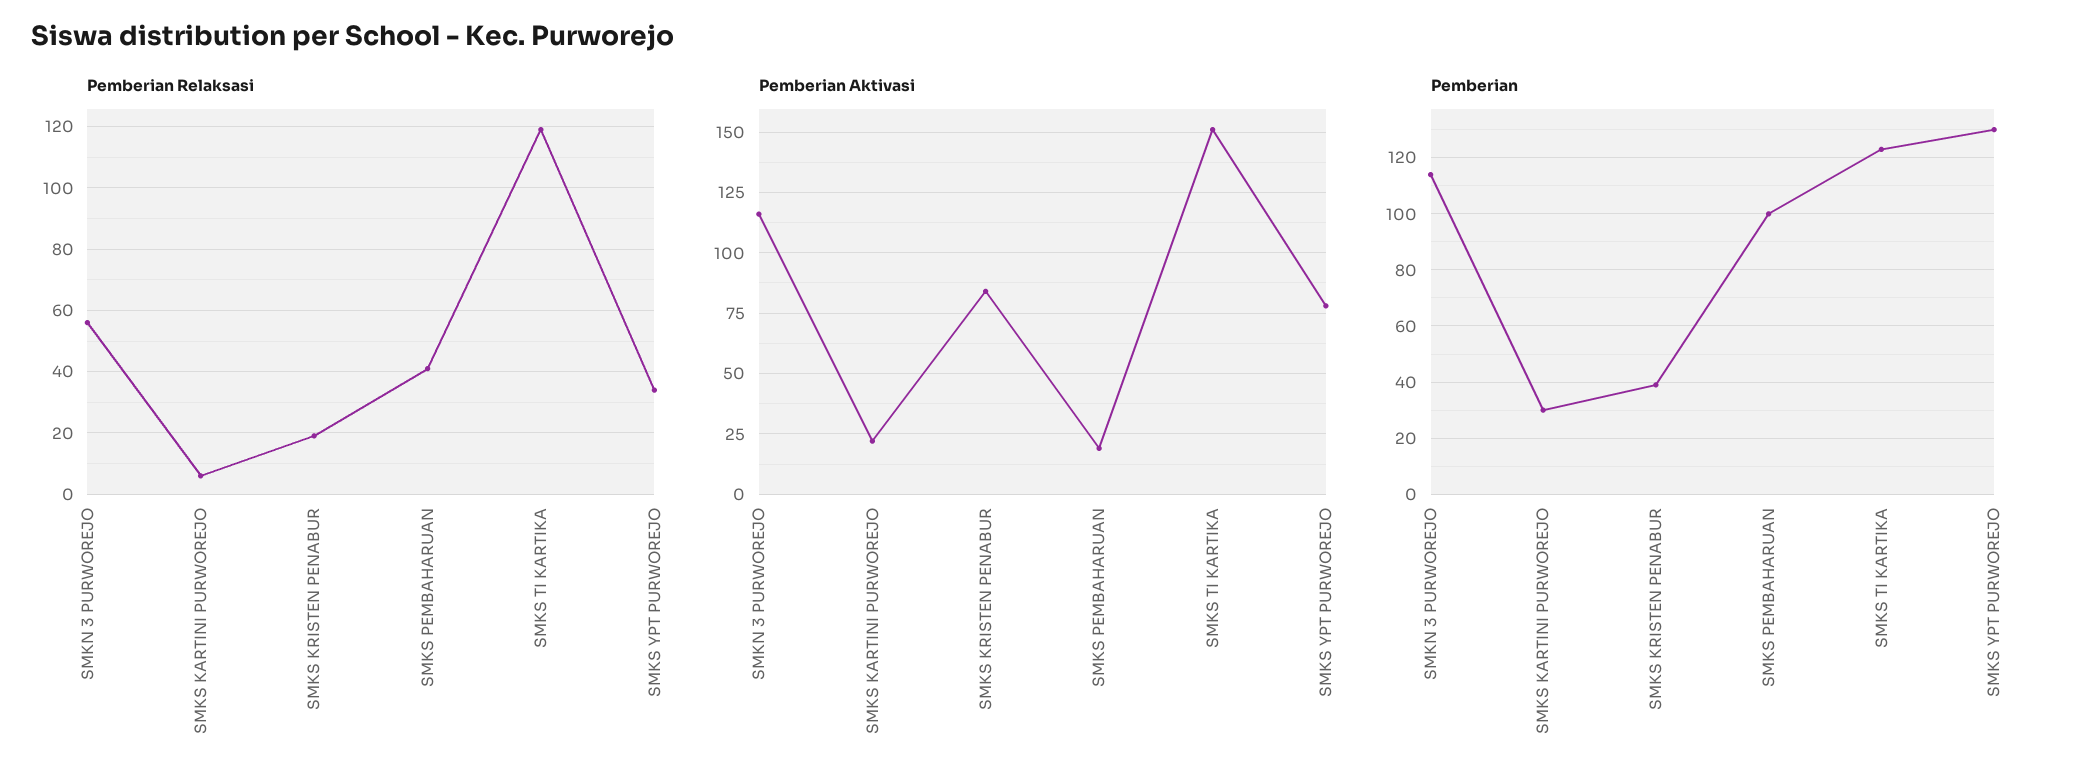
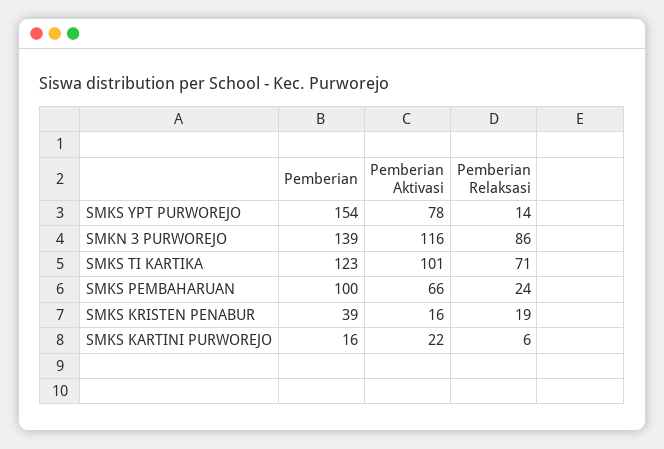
  {
    "Pemberian Relaksasi": {
-     "SMKN 3 PURWOREJO": 55,
+     "SMKN 3 PURWOREJO": 86,
      "SMKS KARTINI PURWOREJO": 6,
      "SMKS KRISTEN PENABUR": 19,
-     "SMKS PEMBAHARUAN": 40,
+     "SMKS PEMBAHARUAN": 24,
-     "SMKS TI KARTIKA": 120,
+     "SMKS TI KARTIKA": 71,
-     "SMKS YPT PURWOREJO": 35
+     "SMKS YPT PURWOREJO": 14
    },
    "Pemberian Aktivasi": {
      "SMKN 3 PURWOREJO": 116,
      "SMKS KARTINI PURWOREJO": 22,
-     "SMKS KRISTEN PENABUR": 85,
+     "SMKS KRISTEN PENABUR": 16,
-     "SMKS PEMBAHARUAN": 20,
+     "SMKS PEMBAHARUAN": 66,
-     "SMKS TI KARTIKA": 150,
+     "SMKS TI KARTIKA": 101,
      "SMKS YPT PURWOREJO": 78
    },
    "Pemberian": {
-     "SMKN 3 PURWOREJO": 115,
+     "SMKN 3 PURWOREJO": 139,
-     "SMKS KARTINI PURWOREJO": 30,
+     "SMKS KARTINI PURWOREJO": 16,
      "SMKS KRISTEN PENABUR": 39,
      "SMKS PEMBAHARUAN": 100,
      "SMKS TI KARTIKA": 123,
-     "SMKS YPT PURWOREJO": 130
+     "SMKS YPT PURWOREJO": 154
    }
  }

